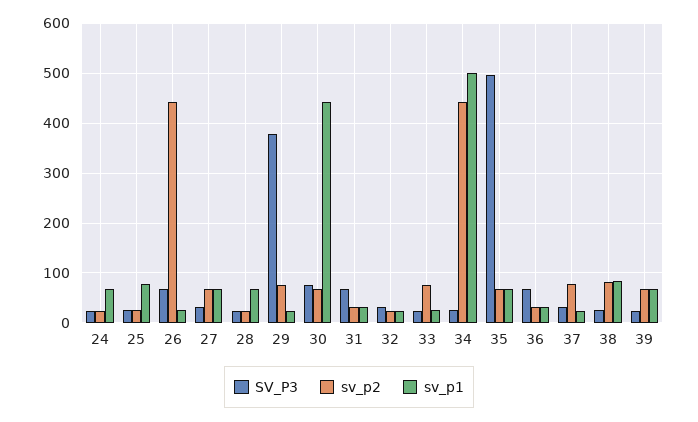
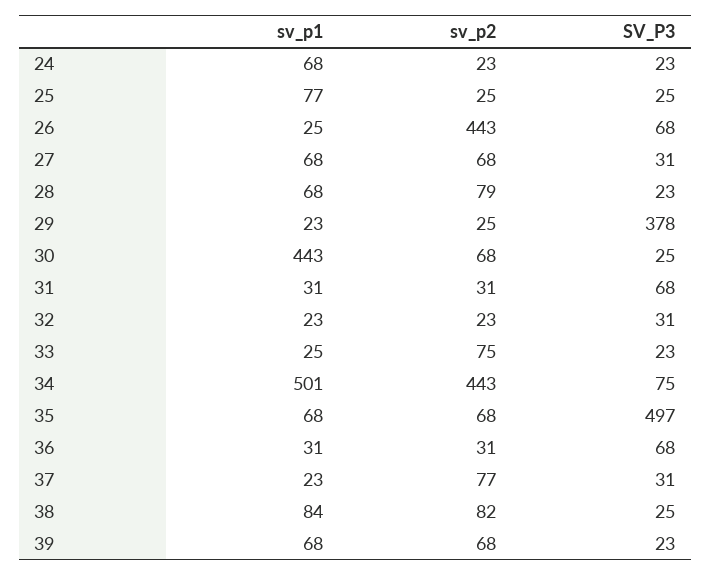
  {
    "SV_P3": {
      "24": 23,
      "25": 25,
      "26": 68,
      "27": 31,
      "28": 23,
      "29": 378,
-     "30": 80,
+     "30": 25,
      "31": 68,
      "32": 31,
      "33": 23,
-     "34": 20,
+     "34": 75,
      "35": 497,
      "36": 68,
      "37": 31,
      "38": 25,
      "39": 23
    },
    "sv_p2": {
      "24": 23,
      "25": 25,
      "26": 443,
      "27": 68,
-     "28": 20,
+     "28": 79,
-     "29": 80,
+     "29": 25,
      "30": 68,
      "31": 31,
      "32": 23,
      "33": 75,
      "34": 443,
      "35": 68,
      "36": 31,
      "37": 77,
      "38": 82,
      "39": 68
    },
    "sv_p1": {
      "24": 68,
      "25": 77,
      "26": 25,
      "27": 68,
      "28": 68,
      "29": 23,
      "30": 443,
      "31": 31,
      "32": 23,
      "33": 25,
      "34": 501,
      "35": 68,
      "36": 31,
      "37": 23,
      "38": 84,
      "39": 68
    }
  }

